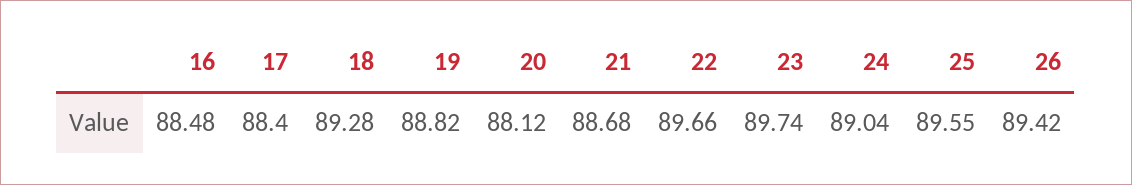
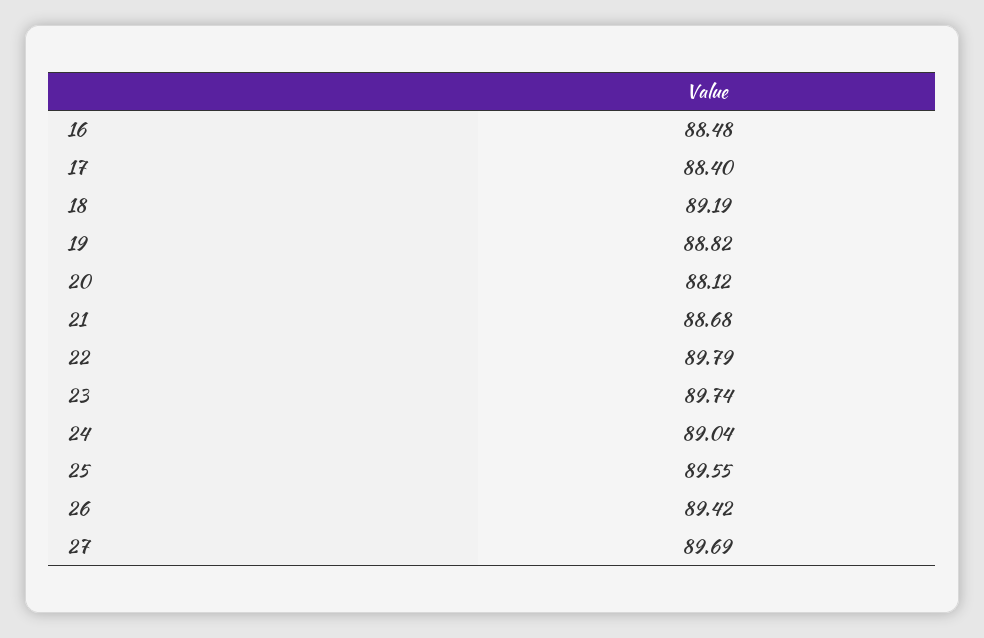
  {
    "16": 88.48,
    "17": 88.4,
-   "18": 89.28,
+   "18": 89.19,
    "19": 88.82,
    "20": 88.12,
    "21": 88.68,
-   "22": 89.66,
+   "22": 89.79,
    "23": 89.74,
    "24": 89.04,
    "25": 89.55,
-   "26": 89.42
+   "26": 89.42,
+   "27": 89.69
  }

